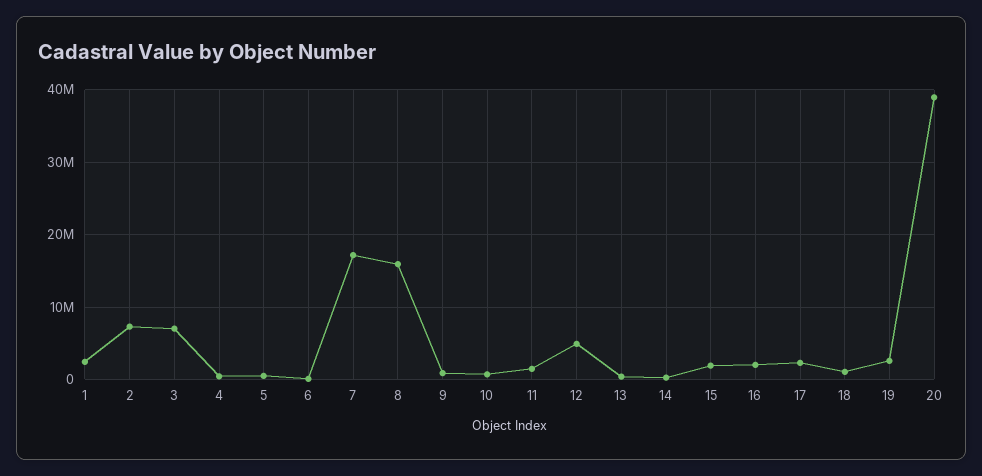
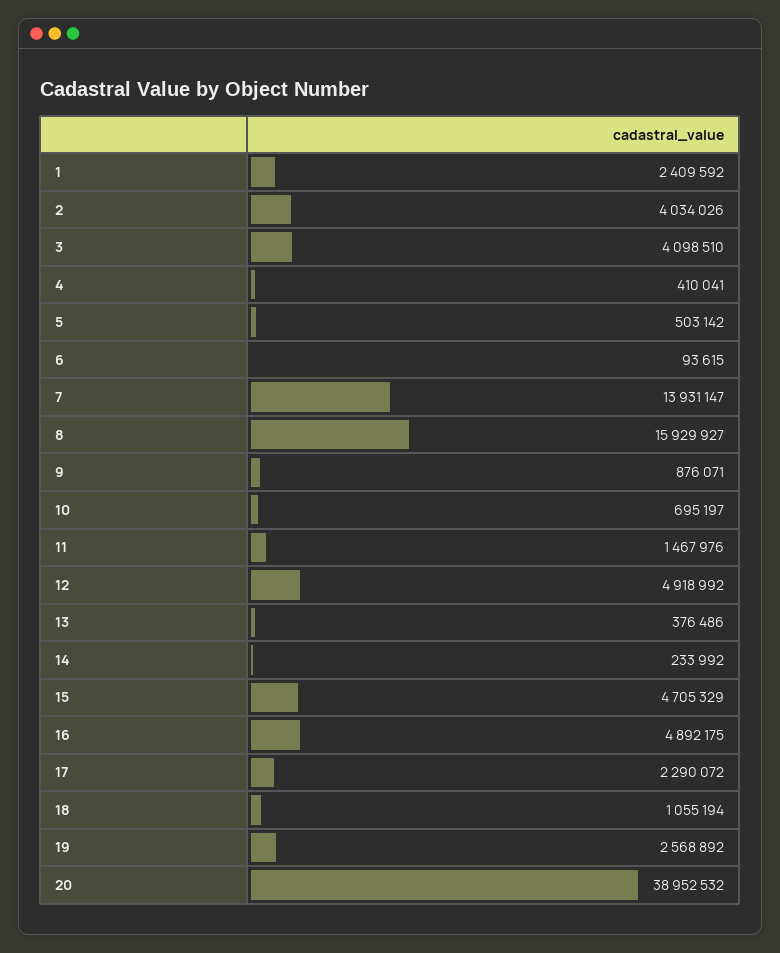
  {
    "1": 2409592,
-   "2": 7000000,
+   "2": 4034026,
-   "3": 7000000,
+   "3": 4098510,
    "4": 410041,
    "5": 503142,
    "6": 93615,
-   "7": 17000000,
+   "7": 13931147,
    "8": 15929927,
    "9": 876071,
    "10": 695197,
    "11": 1467976,
    "12": 4918992,
    "13": 376486,
    "14": 233992,
-   "15": 2000000,
+   "15": 4705329,
-   "16": 2000000,
+   "16": 4892175,
    "17": 2290072,
    "18": 1055194,
    "19": 2568892,
    "20": 38952532
  }

